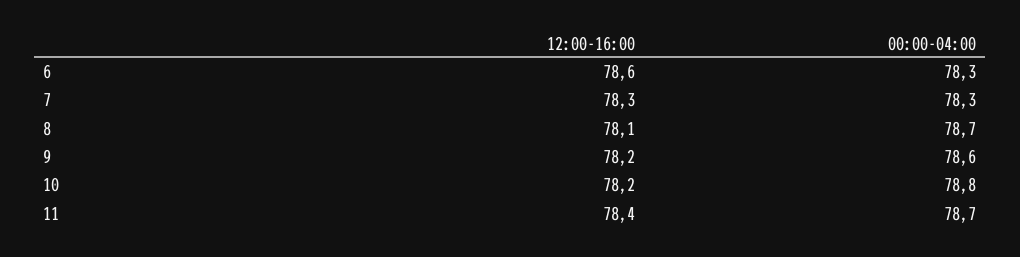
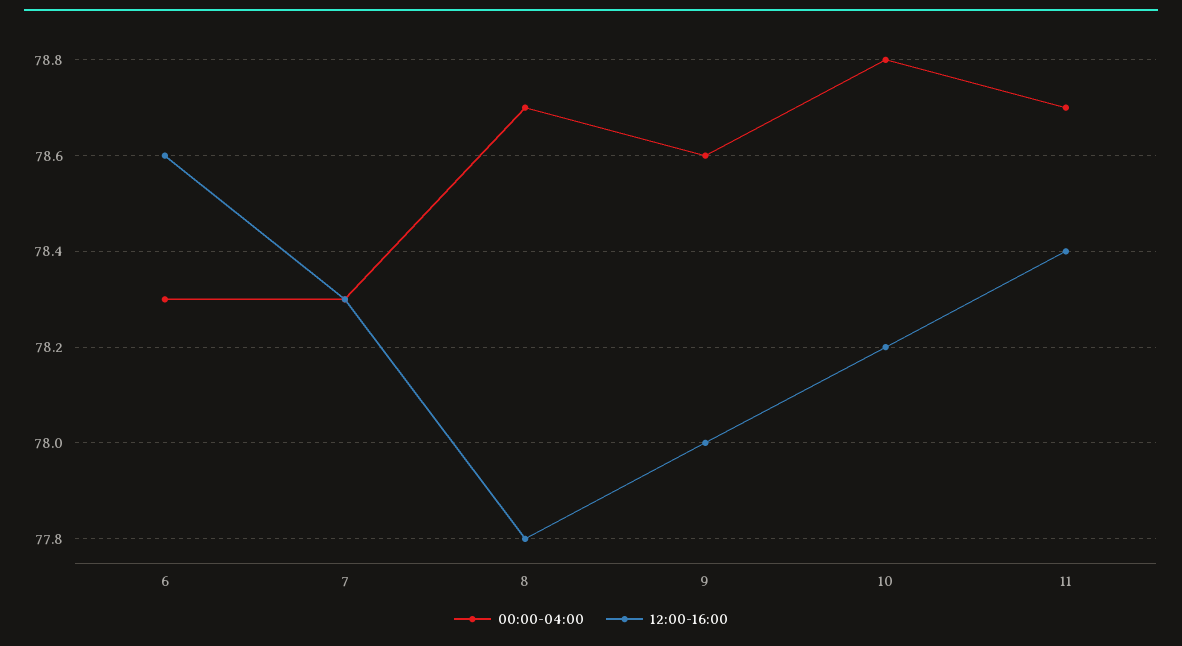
  {
    "12:00-16:00": {
      "6": 78.6,
      "7": 78.3,
-     "8": 78.1,
+     "8": 77.8,
-     "9": 78.2,
+     "9": 78,
      "10": 78.2,
      "11": 78.4
    },
    "00:00-04:00": {
      "6": 78.3,
      "7": 78.3,
      "8": 78.7,
      "9": 78.6,
      "10": 78.8,
      "11": 78.7
    }
  }

